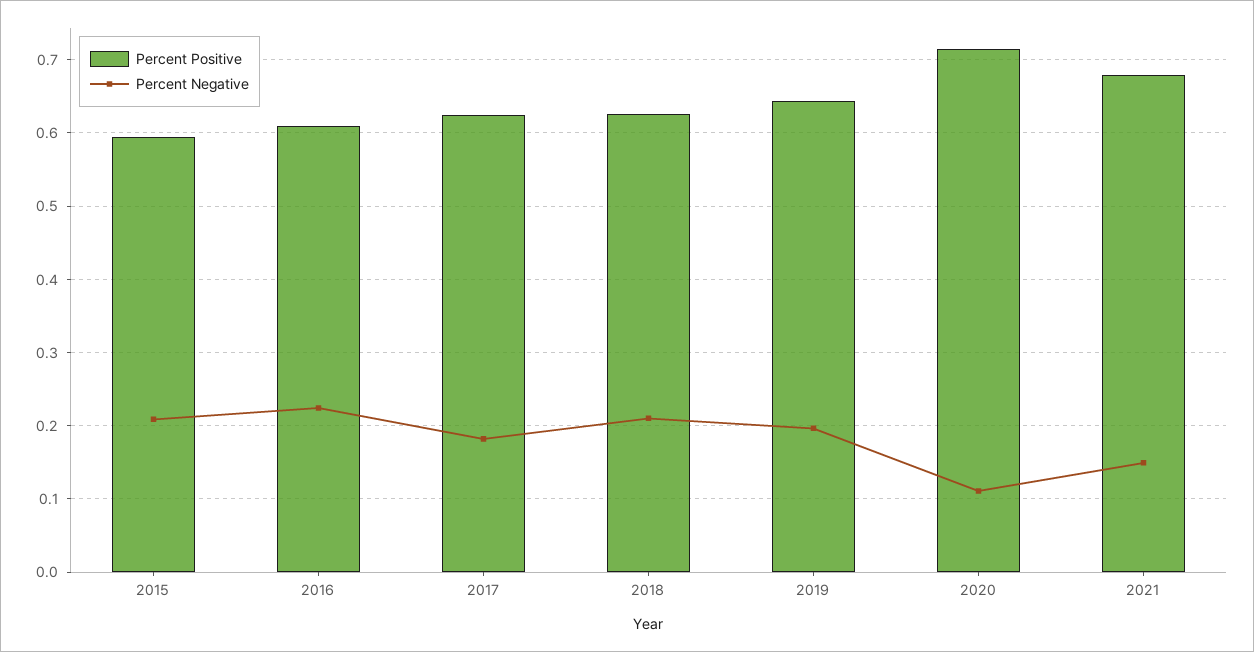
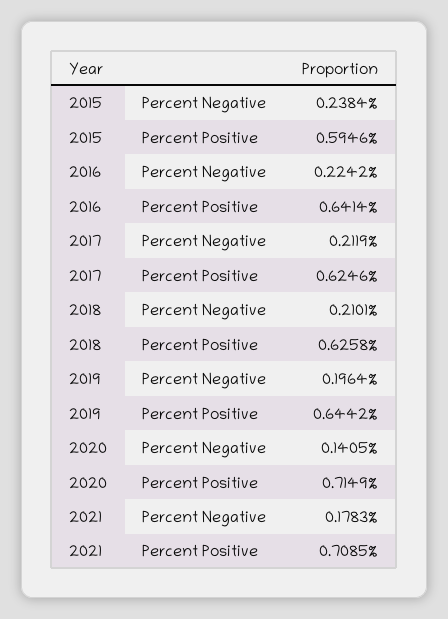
  {
    "Percent Positive": {
      "2015": 0.5946,
-     "2016": 0.61,
+     "2016": 0.6414,
      "2017": 0.6246,
      "2018": 0.6258,
      "2019": 0.6442,
      "2020": 0.7149,
-     "2021": 0.68
+     "2021": 0.7085
    },
    "Percent Negative": {
-     "2015": 0.21,
+     "2015": 0.2384,
      "2016": 0.2242,
-     "2017": 0.18,
+     "2017": 0.2119,
      "2018": 0.2101,
      "2019": 0.1964,
-     "2020": 0.11,
+     "2020": 0.1405,
-     "2021": 0.15
+     "2021": 0.1783
    }
  }

